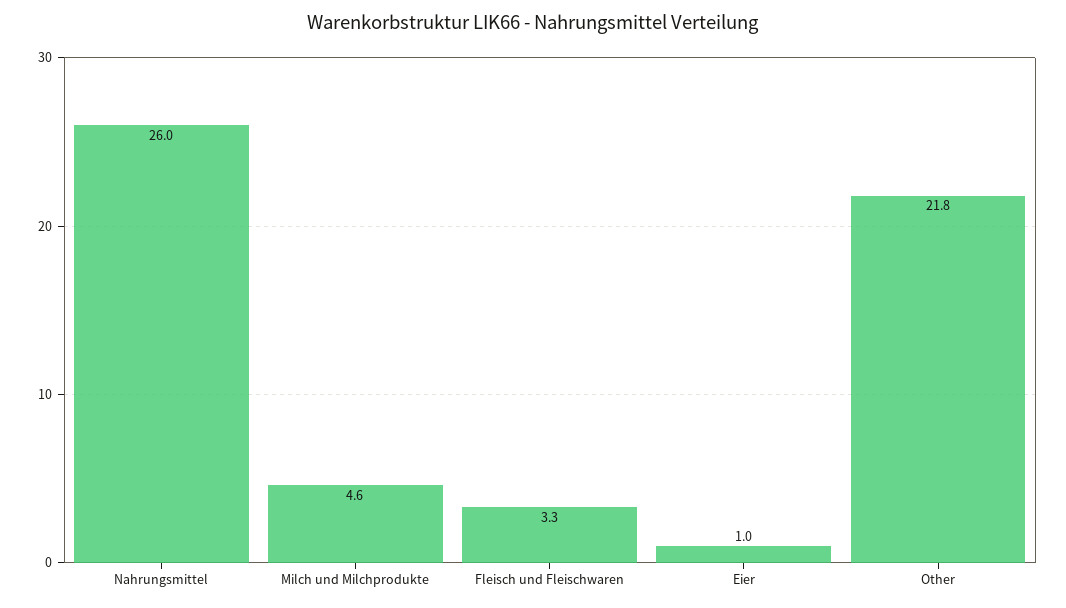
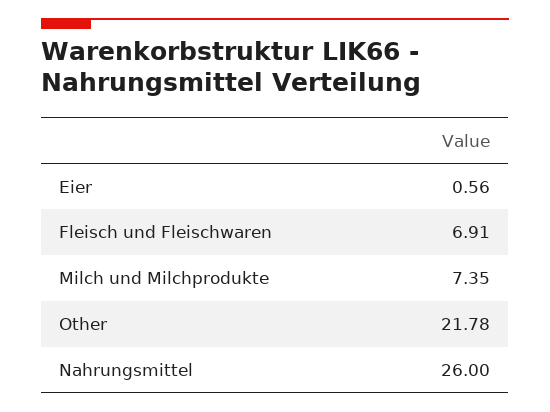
  {
    "Nahrungsmittel": 26,
-   "Milch und Milchprodukte": 4.6,
+   "Milch und Milchprodukte": 7.35,
-   "Fleisch und Fleischwaren": 3.3,
+   "Fleisch und Fleischwaren": 6.91,
-   "Eier": 1,
+   "Eier": 0.56,
    "Other": 21.78
  }

